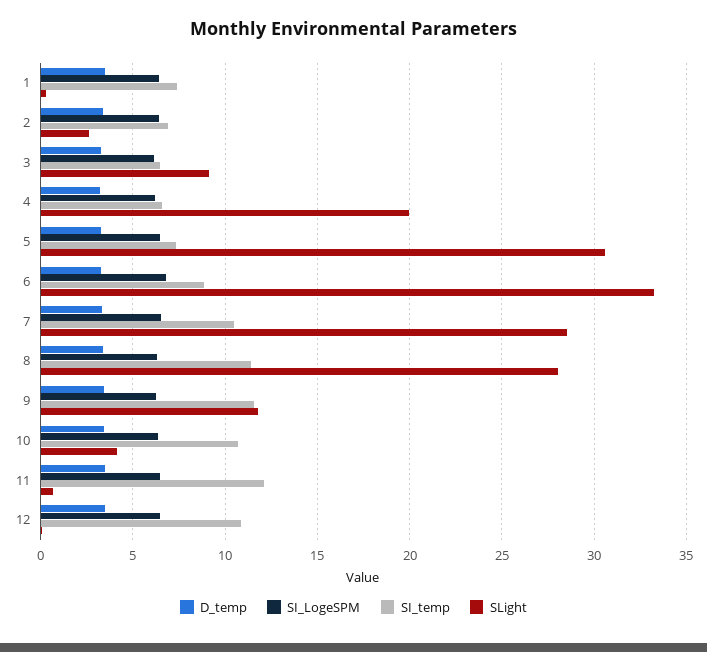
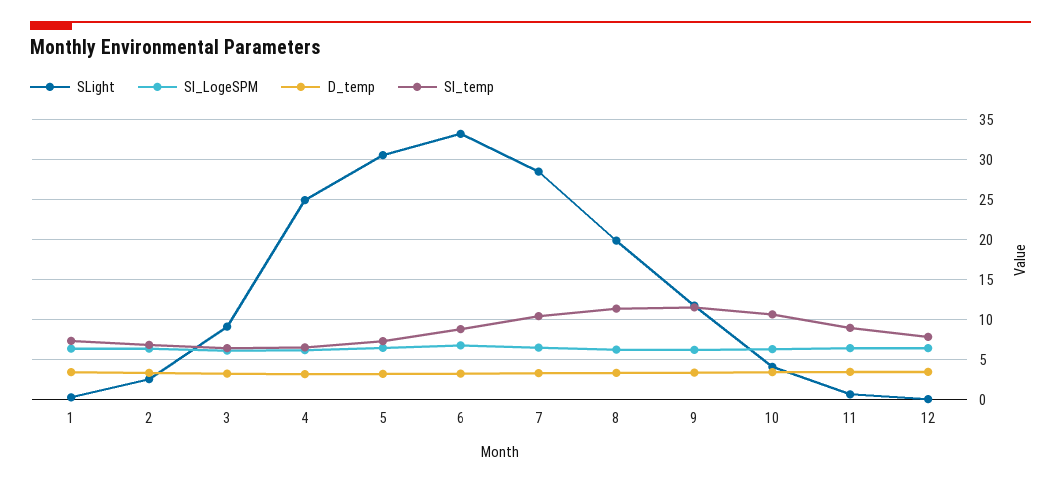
  {
    "D_temp": {
      "1": 3.5,
      "2": 3.5,
      "3": 3.5,
      "4": 3,
      "5": 3.5,
      "6": 3.5,
      "7": 3.5,
      "8": 3.5,
      "9": 3.5,
      "10": 3.5,
      "11": 3.5,
      "12": 3.5
    },
    "SI_LogeSPM": {
      "1": 6.5,
      "2": 6.5,
      "3": 6,
      "4": 6,
      "5": 6.5,
      "6": 7,
      "7": 6.5,
      "8": 6.5,
      "9": 6.5,
      "10": 6.5,
      "11": 6.5,
      "12": 6.5
    },
    "SI_temp": {
      "1": 7.5,
      "2": 7,
      "3": 6.5,
      "4": 6.5,
      "5": 7.5,
      "6": 9,
      "7": 10.5,
      "8": 11.5,
      "9": 11.5,
      "10": 10.5,
-     "11": 12,
+     "11": 9,
-     "12": 11
+     "12": 8
    },
    "SLight": {
      "1": 0.5,
      "2": 2.5,
      "3": 9,
-     "4": 20,
+     "4": 25,
      "5": 30.5,
      "6": 33.5,
      "7": 28.5,
-     "8": 28,
+     "8": 20,
      "9": 12,
      "10": 4,
      "11": 0.5,
      "12": 0
    }
  }

